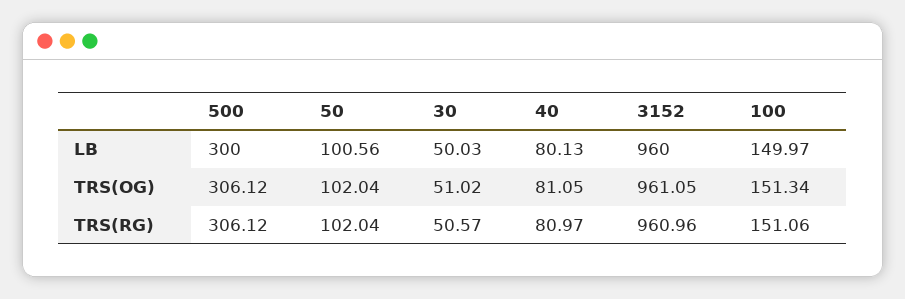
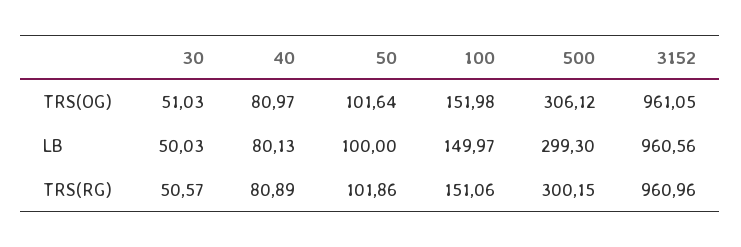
  {
    "500": {
-     "LB": 300,
+     "LB": 299.3,
      "TRS(OG)": 306.12,
-     "TRS(RG)": 306.12
+     "TRS(RG)": 300.15
    },
    "50": {
-     "LB": 100.56,
+     "LB": 100,
-     "TRS(OG)": 102.04,
+     "TRS(OG)": 101.64,
-     "TRS(RG)": 102.04
+     "TRS(RG)": 101.86
    },
    "30": {
      "LB": 50.03,
-     "TRS(OG)": 51.02,
+     "TRS(OG)": 51.03,
      "TRS(RG)": 50.57
    },
    "40": {
      "LB": 80.13,
-     "TRS(OG)": 81.05,
+     "TRS(OG)": 80.97,
-     "TRS(RG)": 80.97
+     "TRS(RG)": 80.89
    },
    "3152": {
-     "LB": 960,
+     "LB": 960.56,
      "TRS(OG)": 961.05,
      "TRS(RG)": 960.96
    },
    "100": {
      "LB": 149.97,
-     "TRS(OG)": 151.34,
+     "TRS(OG)": 151.98,
      "TRS(RG)": 151.06
    }
  }

